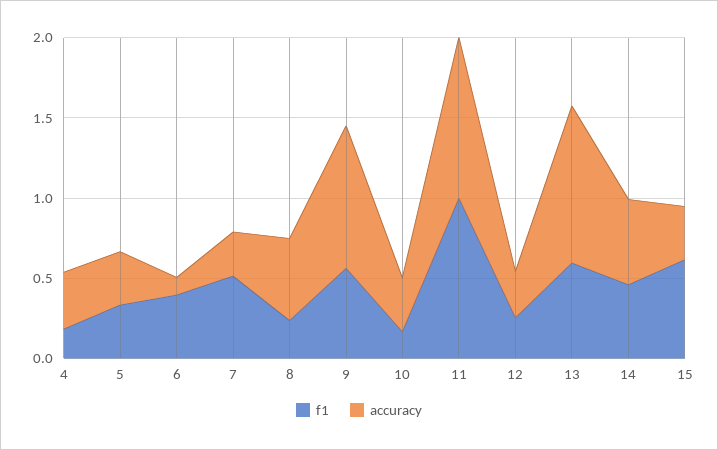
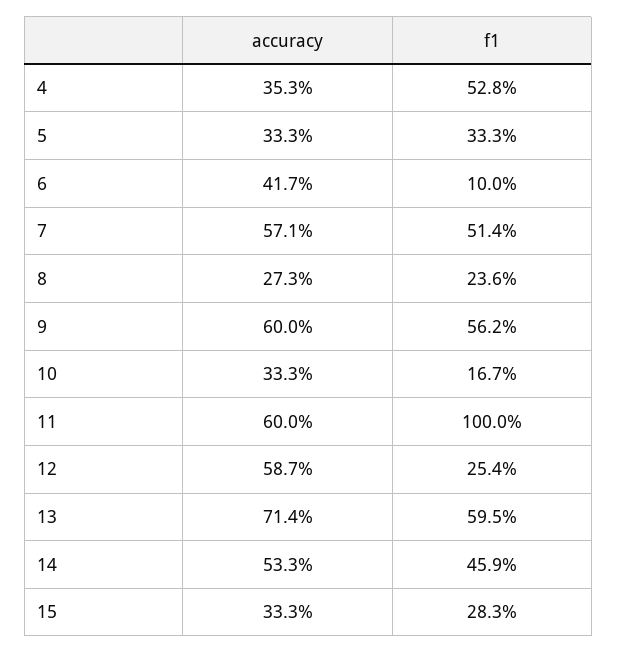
  {
    "f1": {
-     "4": 0.2,
+     "4": 0.528,
      "5": 0.333,
-     "6": 0.4,
+     "6": 0.1,
      "7": 0.514,
      "8": 0.236,
      "9": 0.562,
      "10": 0.167,
      "11": 1,
      "12": 0.254,
      "13": 0.595,
      "14": 0.459,
-     "15": 0.6
+     "15": 0.283
    },
    "accuracy": {
      "4": 0.353,
      "5": 0.333,
-     "6": 0.1,
+     "6": 0.417,
-     "7": 0.3,
+     "7": 0.571,
-     "8": 0.5,
+     "8": 0.273,
-     "9": 0.9,
+     "9": 0.6,
      "10": 0.333,
-     "11": 1,
+     "11": 0.6,
-     "12": 0.3,
+     "12": 0.587,
-     "13": 1,
+     "13": 0.714,
      "14": 0.533,
      "15": 0.333
    }
  }

